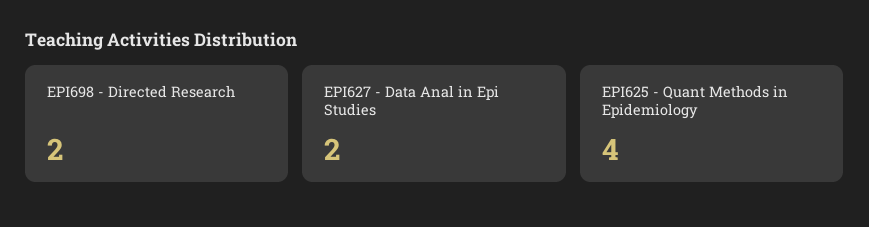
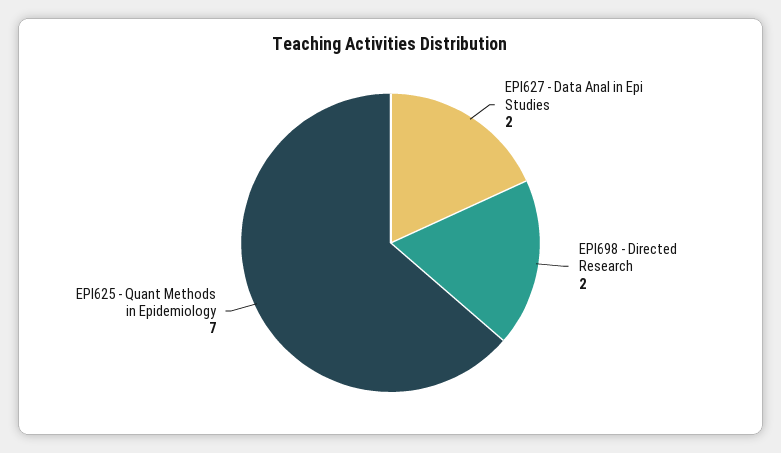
  {
    "EPI698 - Directed Research": 2,
    "EPI627 - Data Anal in Epi Studies": 2,
-   "EPI625 - Quant Methods in Epidemiology": 4
+   "EPI625 - Quant Methods in Epidemiology": 7
  }

